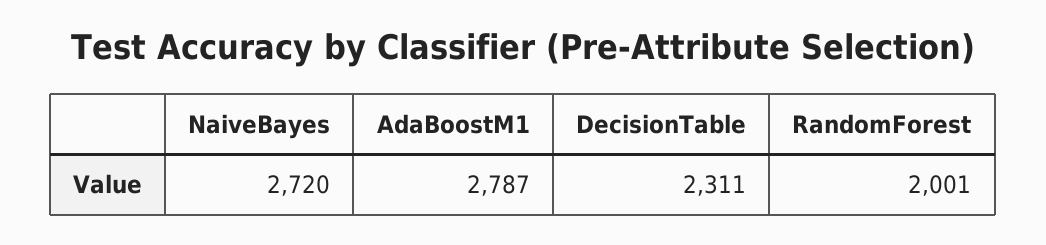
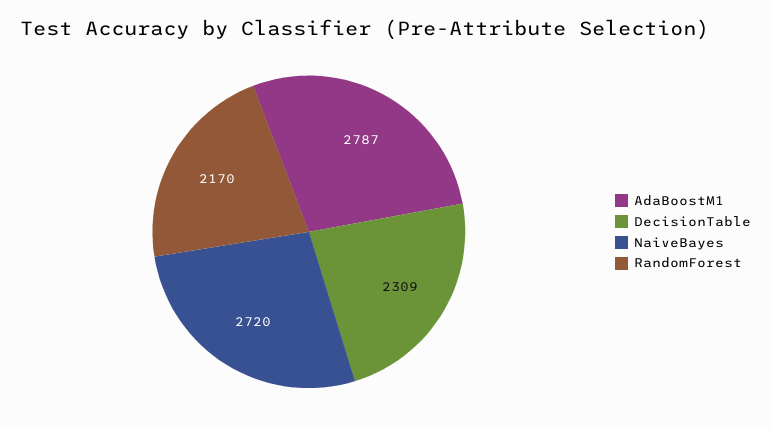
  {
    "NaiveBayes": 2720,
    "AdaBoostM1": 2787,
-   "DecisionTable": 2311,
+   "DecisionTable": 2309,
-   "RandomForest": 2001
+   "RandomForest": 2170
  }

